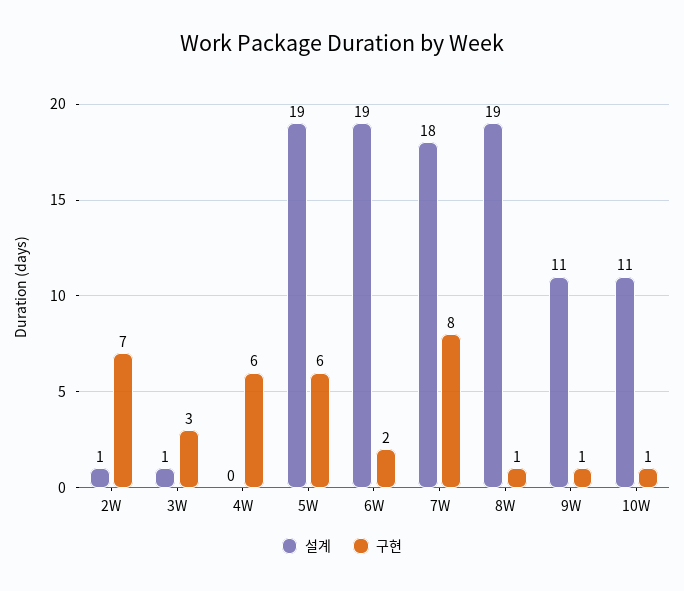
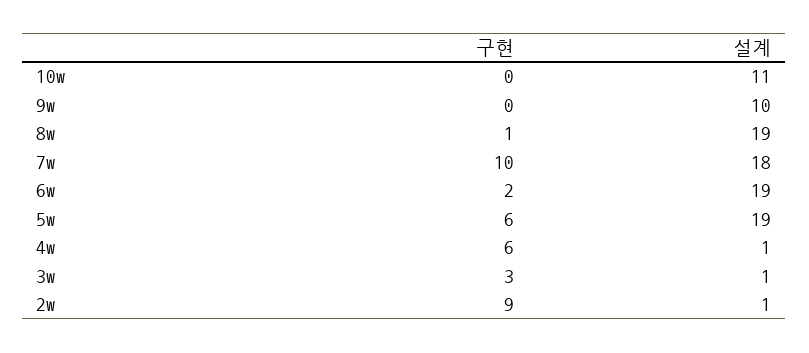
  {
    "설계": {
      "2W": 1,
      "3W": 1,
-     "4W": 0,
+     "4W": 1,
      "5W": 19,
      "6W": 19,
      "7W": 18,
      "8W": 19,
-     "9W": 11,
+     "9W": 10,
      "10W": 11
    },
    "구현": {
-     "2W": 7,
+     "2W": 9,
      "3W": 3,
      "4W": 6,
      "5W": 6,
      "6W": 2,
-     "7W": 8,
+     "7W": 10,
      "8W": 1,
-     "9W": 1,
+     "9W": 0,
-     "10W": 1
+     "10W": 0
    }
  }

